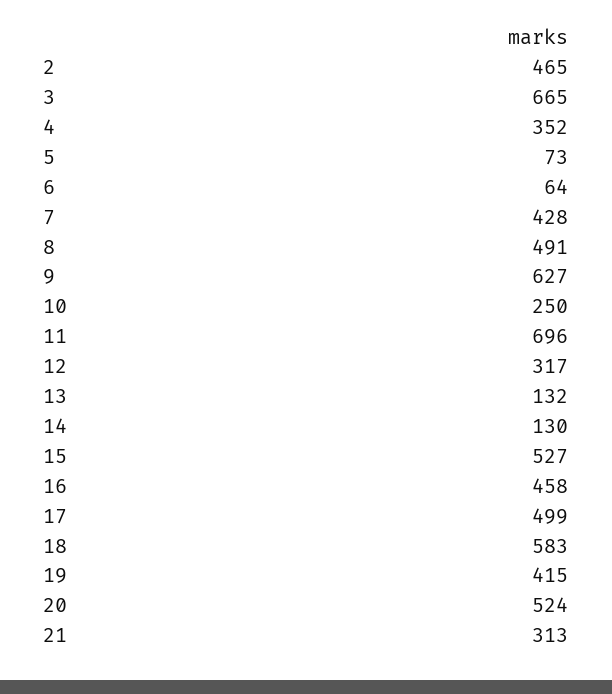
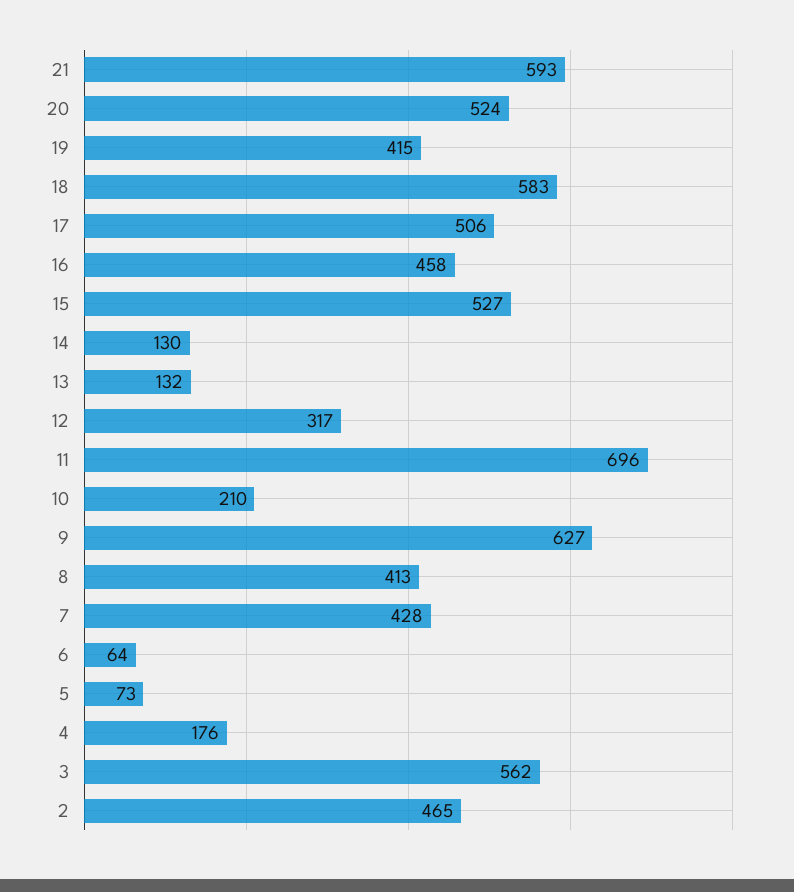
  {
    "2": 465,
-   "3": 665,
+   "3": 562,
-   "4": 352,
+   "4": 176,
    "5": 73,
    "6": 64,
    "7": 428,
-   "8": 491,
+   "8": 413,
    "9": 627,
-   "10": 250,
+   "10": 210,
    "11": 696,
    "12": 317,
    "13": 132,
    "14": 130,
    "15": 527,
    "16": 458,
-   "17": 499,
+   "17": 506,
    "18": 583,
    "19": 415,
    "20": 524,
-   "21": 313
+   "21": 593
  }

